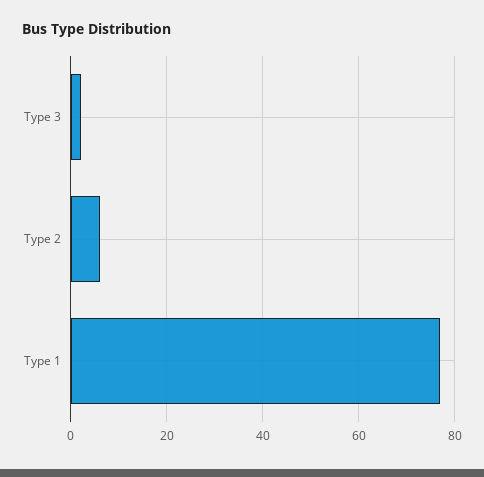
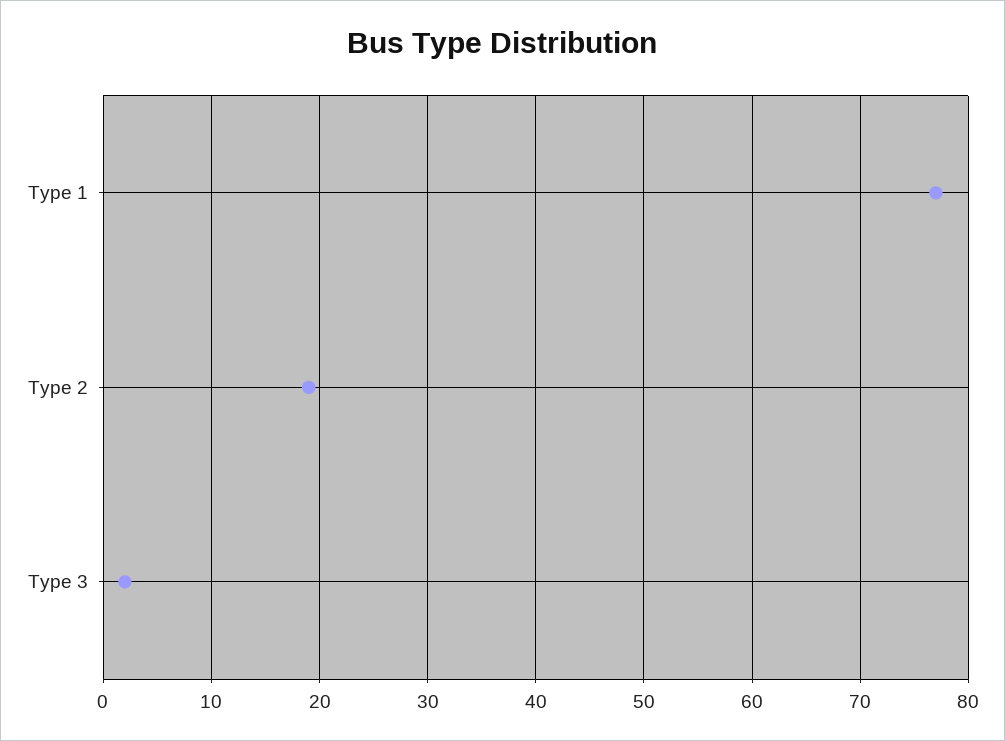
  {
    "Type 3": 2,
-   "Type 2": 5,
+   "Type 2": 19,
    "Type 1": 77
  }

